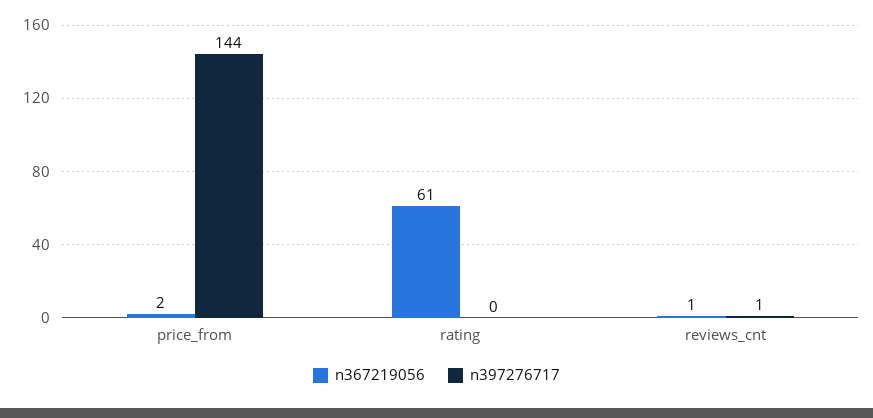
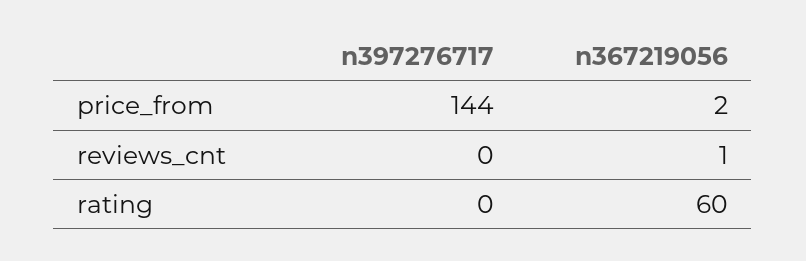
  {
    "n367219056": {
      "price_from": 2,
-     "rating": 61,
+     "rating": 60,
      "reviews_cnt": 1
    },
    "n397276717": {
      "price_from": 144,
      "rating": 0,
-     "reviews_cnt": 1
+     "reviews_cnt": 0
    }
  }

